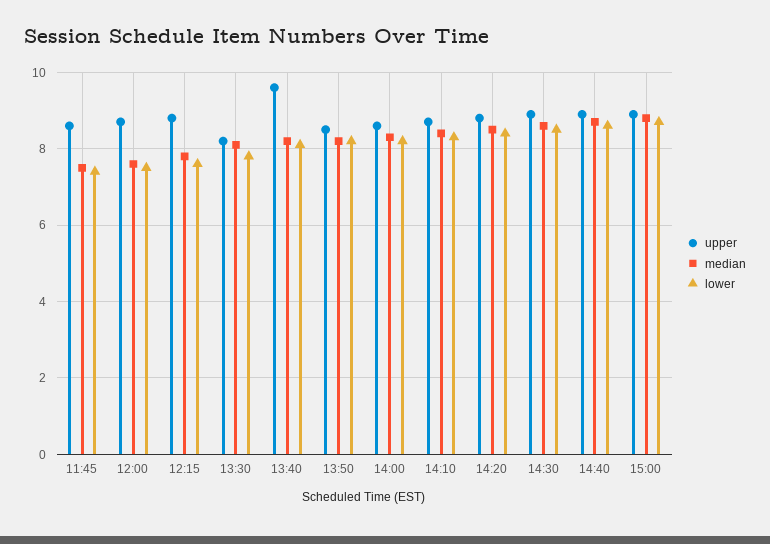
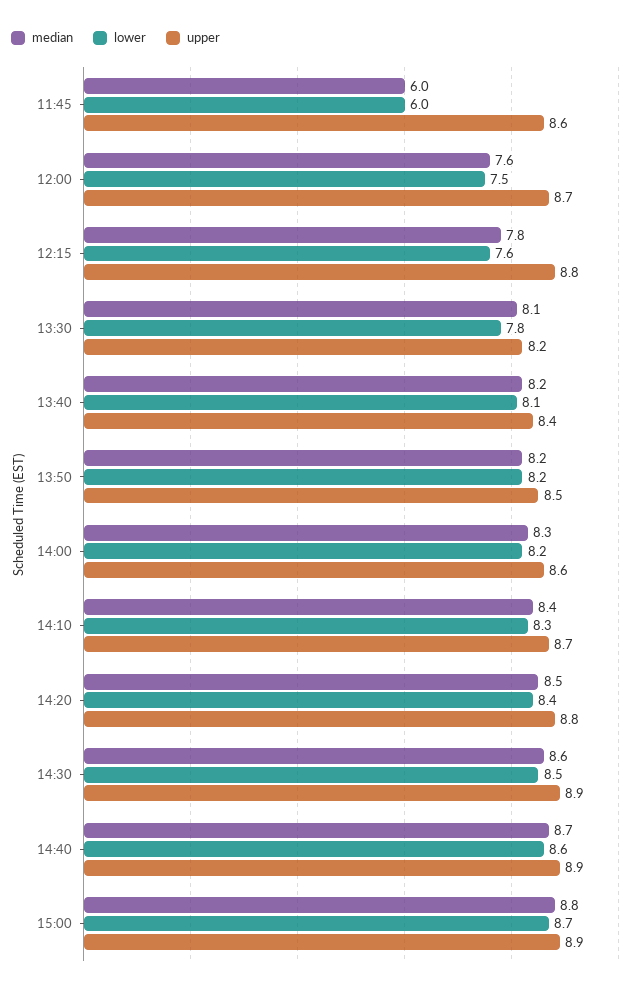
  {
    "upper": {
      "11:45": 8.6,
      "12:00": 8.7,
      "12:15": 8.8,
      "13:30": 8.2,
-     "13:40": 9.5,
+     "13:40": 8.4,
      "13:50": 8.5,
      "14:00": 8.6,
      "14:10": 8.7,
      "14:20": 8.8,
      "14:30": 8.9,
      "14:40": 8.9,
      "15:00": 8.9
    },
    "median": {
-     "11:45": 7.5,
+     "11:45": 6,
      "12:00": 7.6,
      "12:15": 7.8,
      "13:30": 8.1,
      "13:40": 8.2,
      "13:50": 8.2,
      "14:00": 8.3,
      "14:10": 8.4,
      "14:20": 8.5,
      "14:30": 8.6,
      "14:40": 8.7,
      "15:00": 8.8
    },
    "lower": {
-     "11:45": 7.5,
+     "11:45": 6,
      "12:00": 7.5,
      "12:15": 7.6,
      "13:30": 7.8,
      "13:40": 8.1,
      "13:50": 8.2,
      "14:00": 8.2,
      "14:10": 8.3,
      "14:20": 8.4,
      "14:30": 8.5,
      "14:40": 8.6,
      "15:00": 8.7
    }
  }

